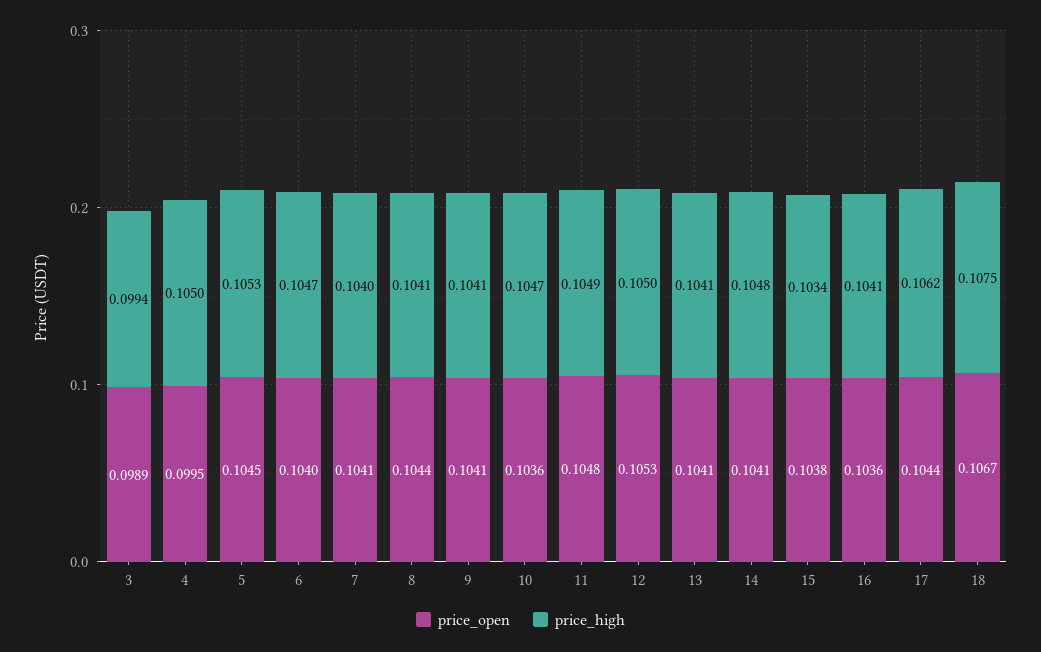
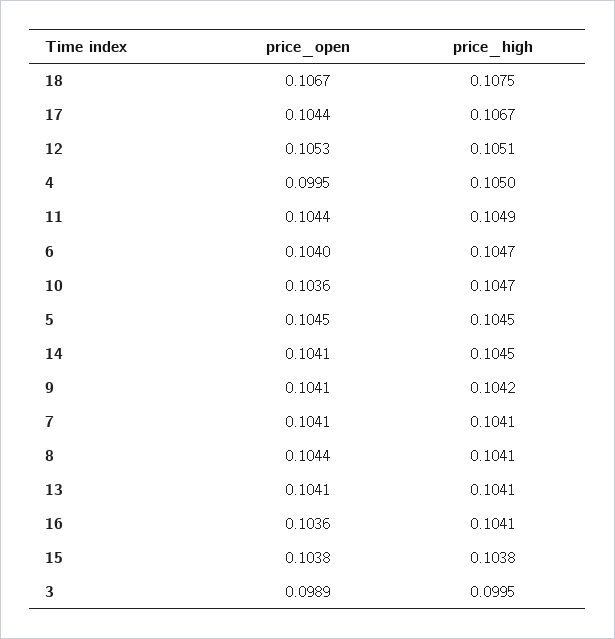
  {
    "price_open": {
      "3": 0.0989,
      "4": 0.0995,
      "5": 0.1045,
      "6": 0.104,
      "7": 0.1041,
      "8": 0.1044,
      "9": 0.1041,
      "10": 0.1036,
-     "11": 0.1048,
+     "11": 0.1044,
      "12": 0.1053,
      "13": 0.1041,
      "14": 0.1041,
      "15": 0.1038,
      "16": 0.1036,
      "17": 0.1044,
      "18": 0.1067
    },
    "price_high": {
-     "3": 0.0994,
+     "3": 0.0995,
      "4": 0.105,
-     "5": 0.1053,
+     "5": 0.1045,
      "6": 0.1047,
-     "7": 0.104,
+     "7": 0.1041,
      "8": 0.1041,
-     "9": 0.1041,
+     "9": 0.1042,
      "10": 0.1047,
      "11": 0.1049,
-     "12": 0.105,
+     "12": 0.1051,
      "13": 0.1041,
-     "14": 0.1048,
+     "14": 0.1045,
-     "15": 0.1034,
+     "15": 0.1038,
      "16": 0.1041,
-     "17": 0.1062,
+     "17": 0.1067,
      "18": 0.1075
    }
  }

